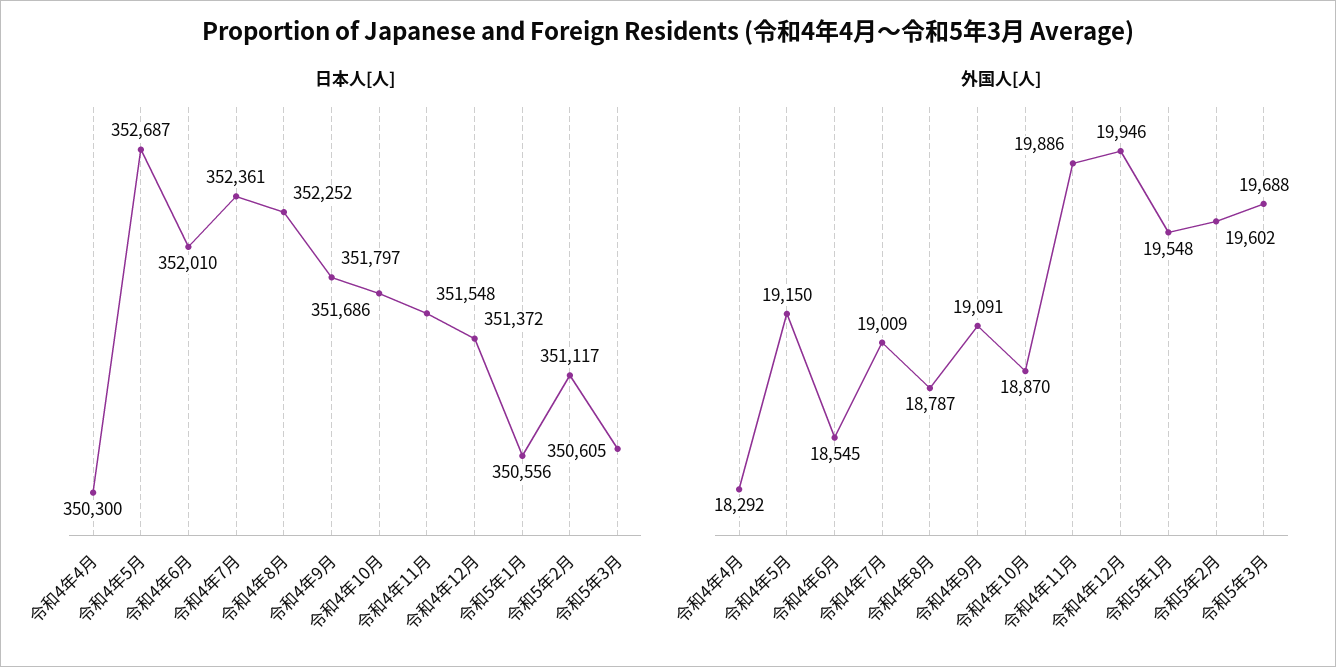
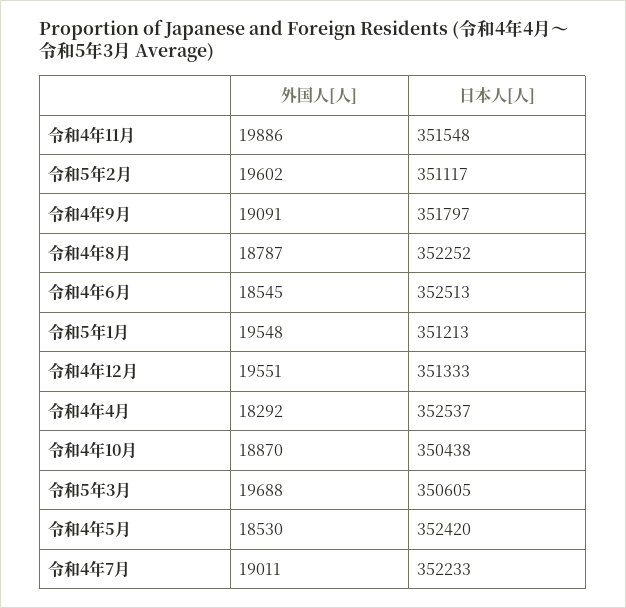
  {
    "日本人[人]": {
-     "令和4年4月": 350300,
+     "令和4年4月": 352537,
-     "令和4年5月": 352687,
+     "令和4年5月": 352420,
-     "令和4年6月": 352010,
+     "令和4年6月": 352513,
-     "令和4年7月": 352361,
+     "令和4年7月": 352233,
      "令和4年8月": 352252,
      "令和4年9月": 351797,
-     "令和4年10月": 351686,
+     "令和4年10月": 350438,
      "令和4年11月": 351548,
-     "令和4年12月": 351372,
+     "令和4年12月": 351333,
-     "令和5年1月": 350556,
+     "令和5年1月": 351213,
      "令和5年2月": 351117,
      "令和5年3月": 350605
    },
    "外国人[人]": {
      "令和4年4月": 18292,
-     "令和4年5月": 19150,
+     "令和4年5月": 18530,
      "令和4年6月": 18545,
-     "令和4年7月": 19009,
+     "令和4年7月": 19011,
      "令和4年8月": 18787,
      "令和4年9月": 19091,
      "令和4年10月": 18870,
      "令和4年11月": 19886,
-     "令和4年12月": 19946,
+     "令和4年12月": 19551,
      "令和5年1月": 19548,
      "令和5年2月": 19602,
      "令和5年3月": 19688
    }
  }

